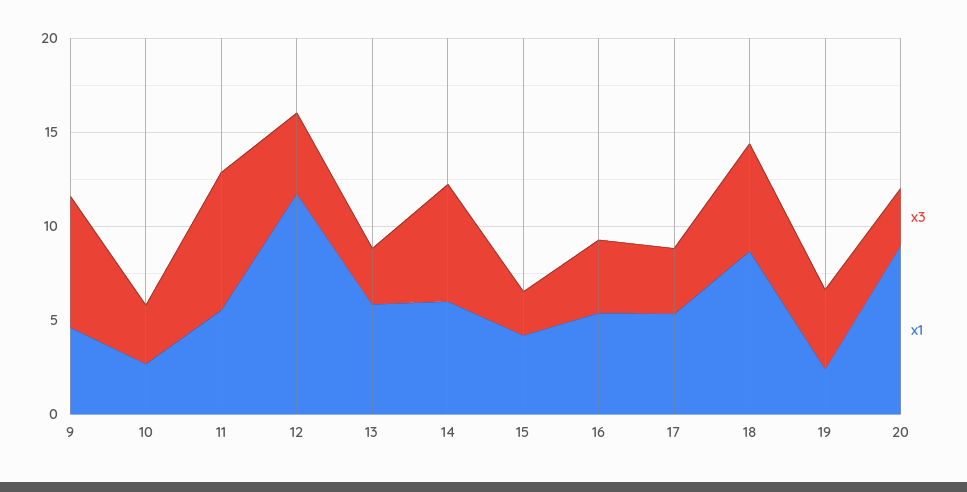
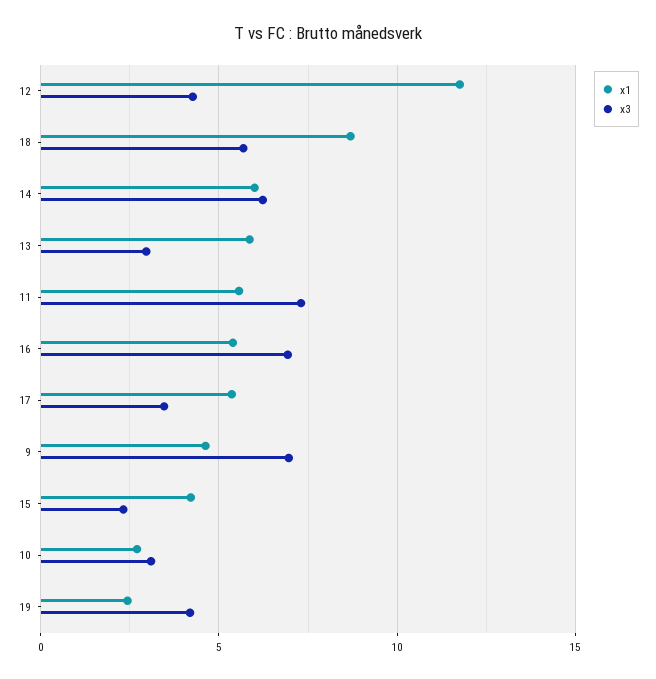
  {
    "x3": {
      "9": 7,
      "10": 3,
      "11": 7.5,
      "12": 4.5,
      "13": 3,
      "14": 6,
      "15": 2.5,
-     "16": 4,
+     "16": 7,
      "17": 3.5,
      "18": 5.5,
-     "19": 4,
+     "19": 4
-     "20": 3
    },
    "x1": {
      "9": 4.5,
      "10": 2.5,
      "11": 5.5,
      "12": 12,
      "13": 6,
      "14": 6,
      "15": 4,
      "16": 5.5,
      "17": 5.5,
      "18": 8.5,
-     "19": 2.5,
+     "19": 2.5
-     "20": 9
    }
  }

